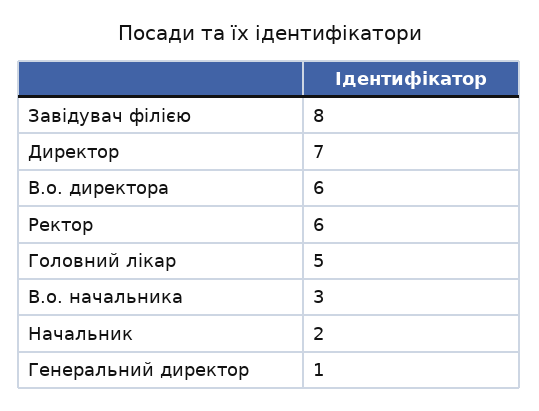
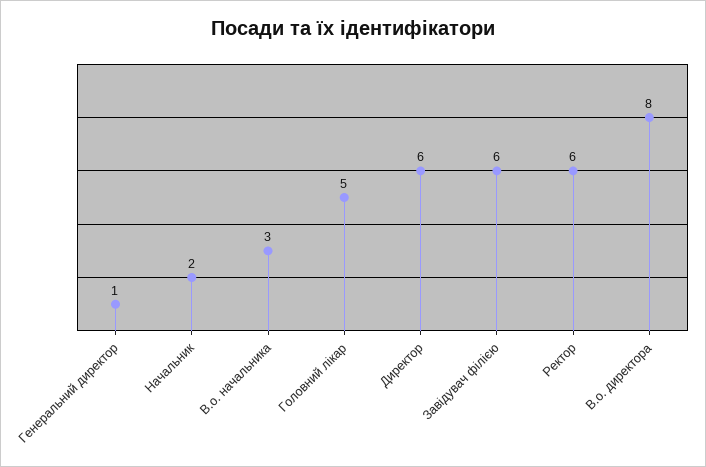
  {
-   "Завідувач філією": 8,
+   "Завідувач філією": 6,
-   "Директор": 7,
+   "Директор": 6,
-   "В.о. директора": 6,
+   "В.о. директора": 8,
    "Ректор": 6,
    "Головний лікар": 5,
    "В.о. начальника": 3,
    "Начальник": 2,
    "Генеральний директор": 1
  }

